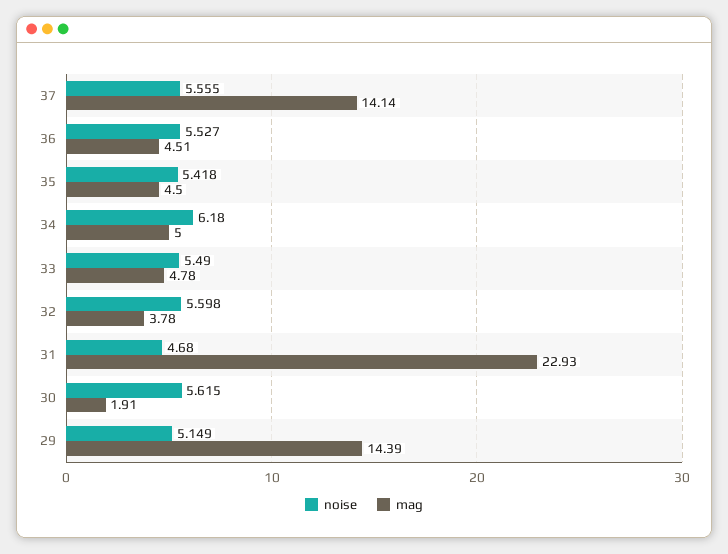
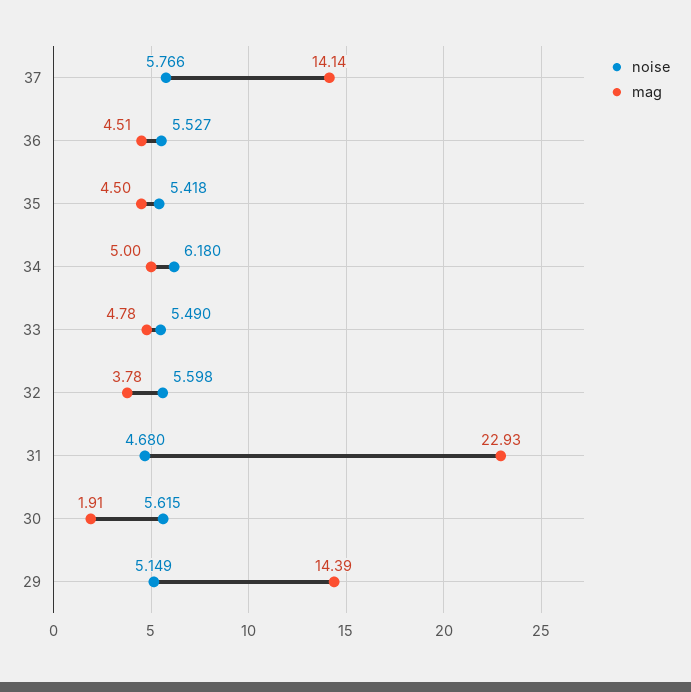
  {
    "noise": {
-     "37": 5.555,
+     "37": 5.766,
      "36": 5.527,
      "35": 5.418,
      "34": 6.18,
      "33": 5.49,
      "32": 5.598,
      "31": 4.68,
      "30": 5.615,
      "29": 5.149
    },
    "mag": {
      "37": 14.14,
      "36": 4.51,
      "35": 4.5,
      "34": 5,
      "33": 4.78,
      "32": 3.78,
      "31": 22.93,
      "30": 1.91,
      "29": 14.39
    }
  }

